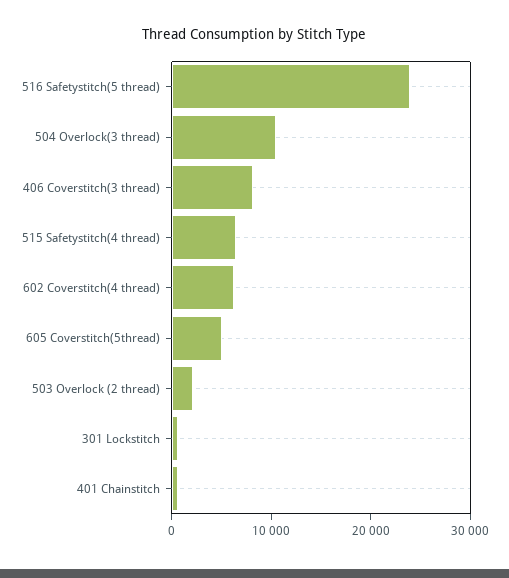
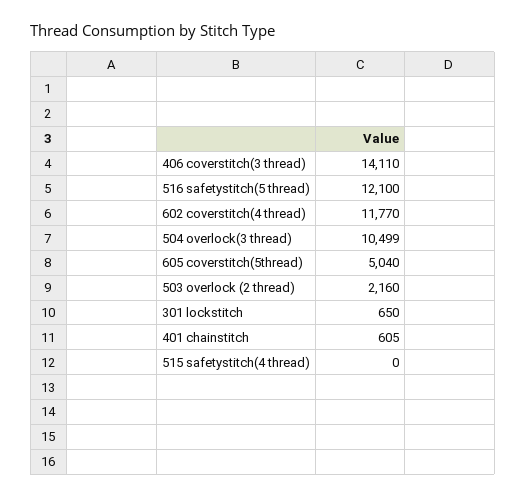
  {
-   "516 Safetystitch(5 thread)": 24000,
+   "516 Safetystitch(5 thread)": 12100,
    "504 Overlock(3 thread)": 10499,
-   "406 Coverstitch(3 thread)": 8000,
+   "406 Coverstitch(3 thread)": 14110,
-   "515 Safetystitch(4 thread)": 6000,
+   "515 Safetystitch(4 thread)": 0,
-   "602 Coverstitch(4 thread)": 6000,
+   "602 Coverstitch(4 thread)": 11770,
    "605 Coverstitch(5thread)": 5040,
    "503 Overlock (2 thread)": 2160,
    "301 Lockstitch": 650,
    "401 Chainstitch": 605
  }

